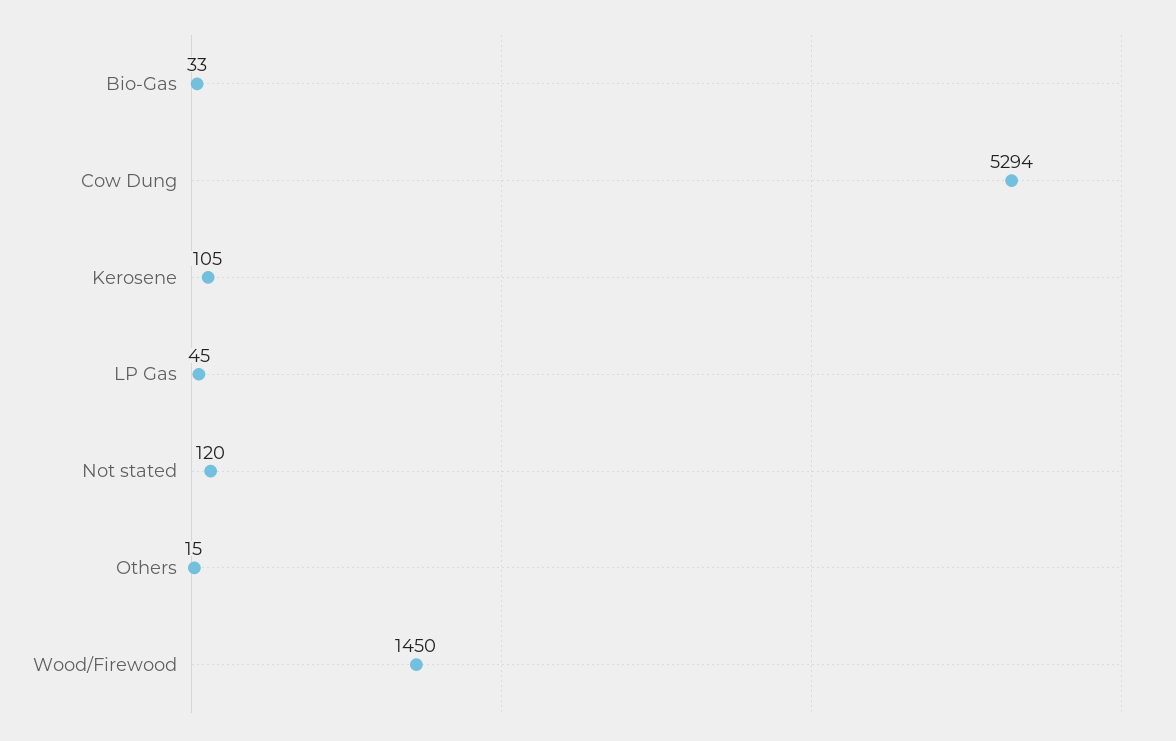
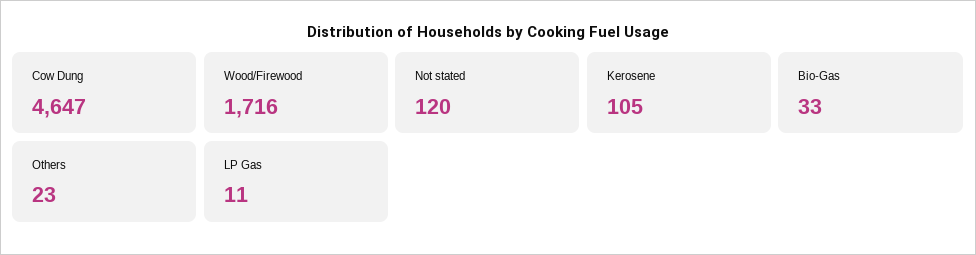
  {
    "Bio-Gas": 33,
-   "Cow Dung": 5294,
+   "Cow Dung": 4647,
    "Kerosene": 105,
-   "LP Gas": 45,
+   "LP Gas": 11,
    "Not stated": 120,
-   "Others": 15,
+   "Others": 23,
-   "Wood/Firewood": 1450
+   "Wood/Firewood": 1716
  }

